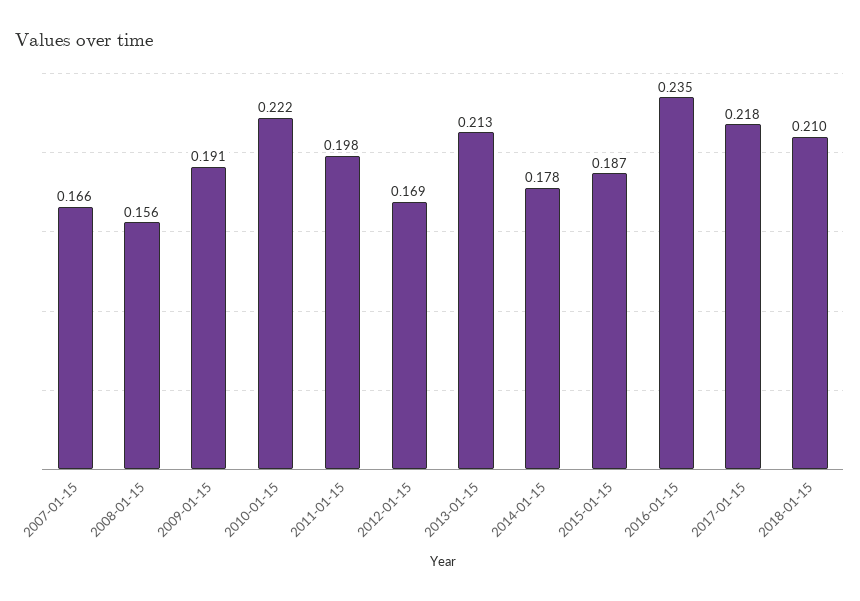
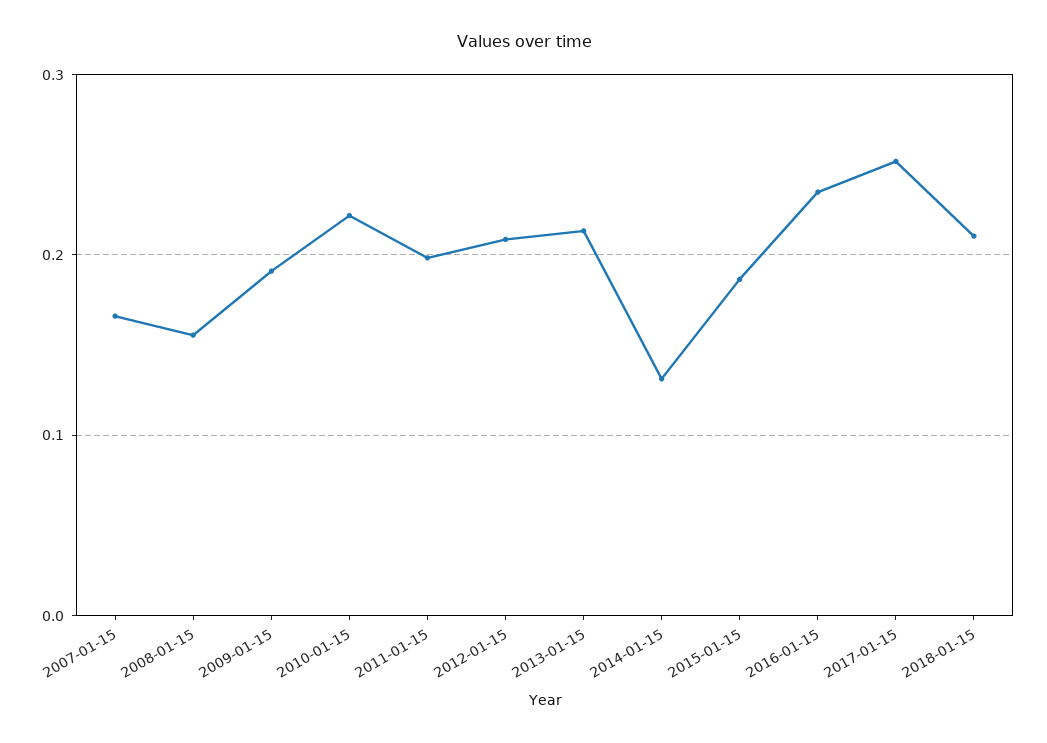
  {
    "2007-01-15": 0.166,
    "2008-01-15": 0.156,
    "2009-01-15": 0.191,
    "2010-01-15": 0.222,
    "2011-01-15": 0.198,
-   "2012-01-15": 0.169,
+   "2012-01-15": 0.21,
    "2013-01-15": 0.213,
-   "2014-01-15": 0.178,
+   "2014-01-15": 0.13,
    "2015-01-15": 0.187,
    "2016-01-15": 0.235,
-   "2017-01-15": 0.218,
+   "2017-01-15": 0.25,
    "2018-01-15": 0.21
  }

